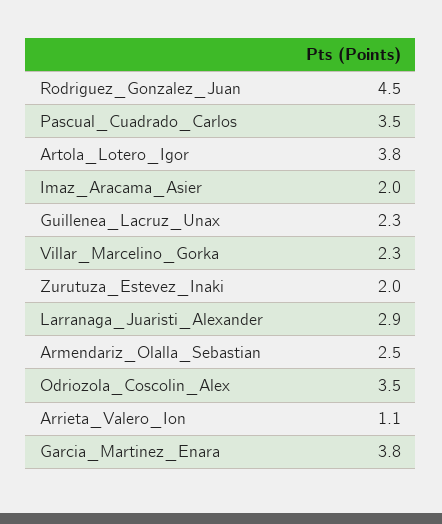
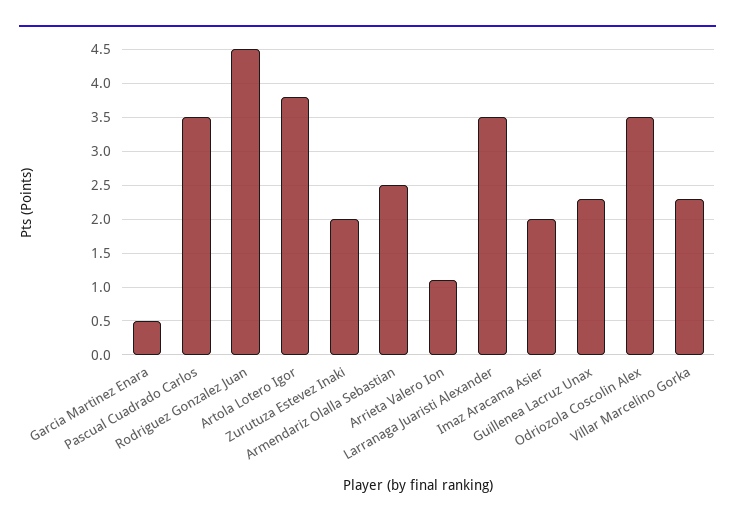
  {
    "Rodriguez_Gonzalez_Juan": 4.5,
    "Pascual_Cuadrado_Carlos": 3.5,
    "Artola_Lotero_Igor": 3.8,
    "Imaz_Aracama_Asier": 2,
    "Guillenea_Lacruz_Unax": 2.3,
    "Villar_Marcelino_Gorka": 2.3,
    "Zurutuza_Estevez_Inaki": 2,
-   "Larranaga_Juaristi_Alexander": 2.9,
+   "Larranaga_Juaristi_Alexander": 3.5,
    "Armendariz_Olalla_Sebastian": 2.5,
    "Odriozola_Coscolin_Alex": 3.5,
    "Arrieta_Valero_Ion": 1.1,
-   "Garcia_Martinez_Enara": 3.8
+   "Garcia_Martinez_Enara": 0.5
  }

